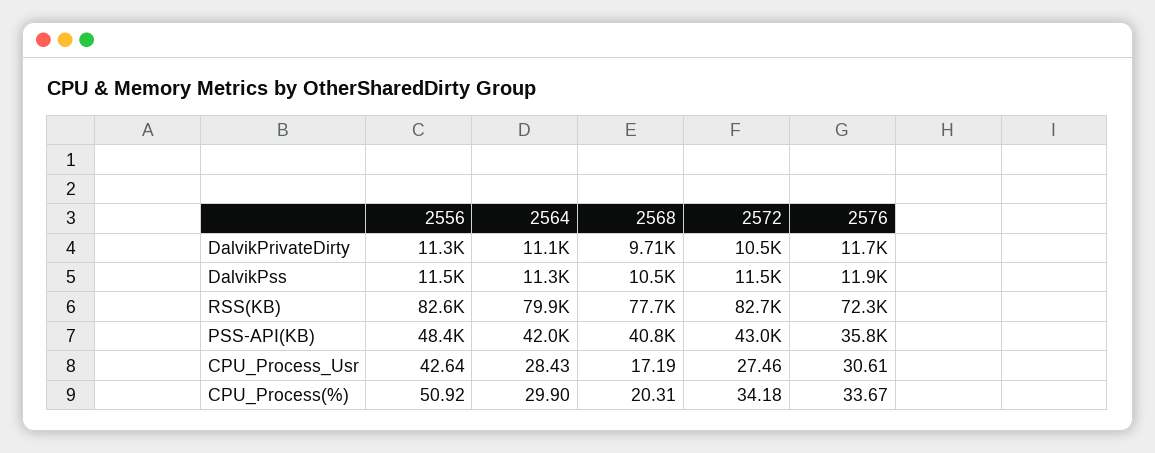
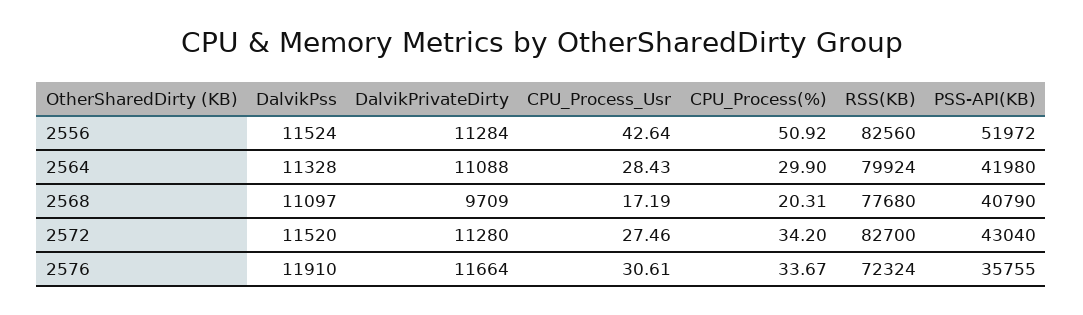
  {
    "2556": {
      "DalvikPrivateDirty": 11284,
      "DalvikPss": 11524,
      "RSS(KB)": 82560,
-     "PSS-API(KB)": 48400,
+     "PSS-API(KB)": 51972,
      "CPU_Process_Usr": 42.64,
      "CPU_Process(%)": 50.92
    },
    "2564": {
      "DalvikPrivateDirty": 11088,
      "DalvikPss": 11328,
      "RSS(KB)": 79924,
      "PSS-API(KB)": 41980,
      "CPU_Process_Usr": 28.43,
      "CPU_Process(%)": 29.9
    },
    "2568": {
      "DalvikPrivateDirty": 9709,
-     "DalvikPss": 10500,
+     "DalvikPss": 11097,
      "RSS(KB)": 77680,
      "PSS-API(KB)": 40790,
      "CPU_Process_Usr": 17.19,
      "CPU_Process(%)": 20.31
    },
    "2572": {
-     "DalvikPrivateDirty": 10500,
+     "DalvikPrivateDirty": 11280,
      "DalvikPss": 11520,
      "RSS(KB)": 82700,
      "PSS-API(KB)": 43040,
      "CPU_Process_Usr": 27.46,
-     "CPU_Process(%)": 34.18
+     "CPU_Process(%)": 34.2
    },
    "2576": {
      "DalvikPrivateDirty": 11664,
      "DalvikPss": 11910,
      "RSS(KB)": 72324,
      "PSS-API(KB)": 35755,
      "CPU_Process_Usr": 30.61,
      "CPU_Process(%)": 33.67
    }
  }

